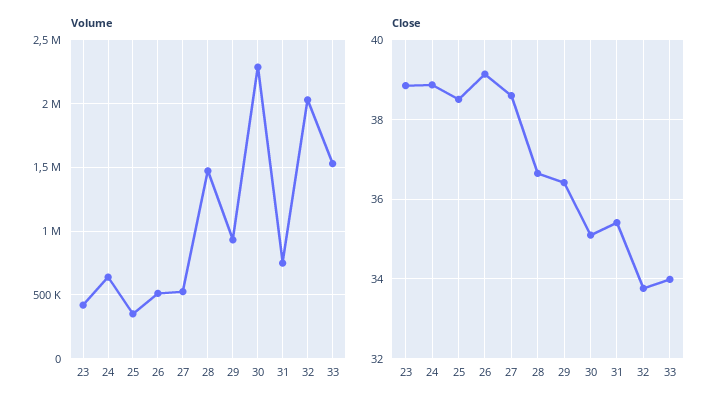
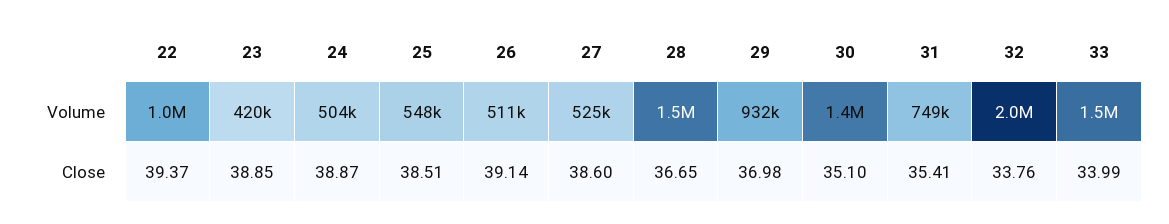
  {
    "Volume": {
      "23": 420000,
-     "24": 650000,
+     "24": 504000,
-     "25": 350000,
+     "25": 548000,
      "26": 511000,
      "27": 525000,
      "28": 1500000,
      "29": 932000,
-     "30": 2300000,
+     "30": 1400000,
      "31": 749000,
      "32": 2000000,
-     "33": 1500000
+     "33": 1500000,
+     "22": 1000000
    },
    "Close": {
      "23": 38.85,
      "24": 38.87,
      "25": 38.51,
      "26": 39.14,
      "27": 38.6,
      "28": 36.65,
-     "29": 36.4,
+     "29": 36.98,
      "30": 35.1,
      "31": 35.41,
      "32": 33.76,
-     "33": 33.99
+     "33": 33.99,
+     "22": 39.37
    }
  }

